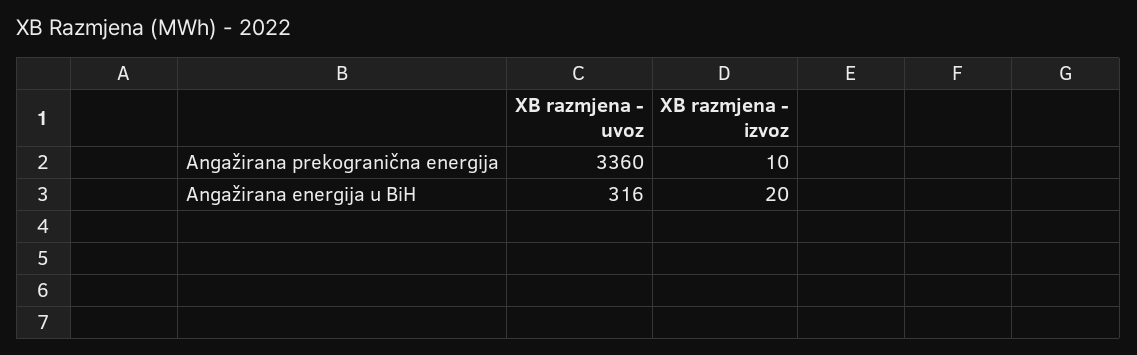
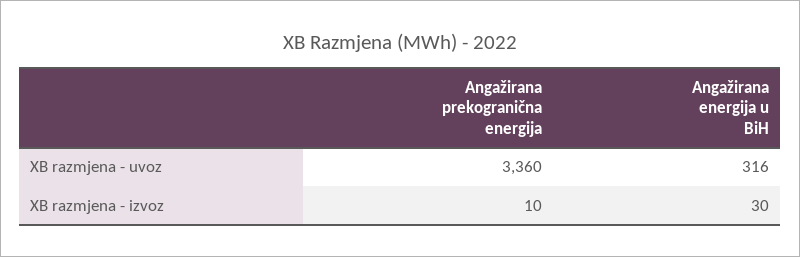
  {
    "XB razmjena - uvoz": {
      "Angažirana prekogranična energija": 3360,
      "Angažirana energija u BiH": 316
    },
    "XB razmjena - izvoz": {
      "Angažirana prekogranična energija": 10,
-     "Angažirana energija u BiH": 20
+     "Angažirana energija u BiH": 30
    }
  }

